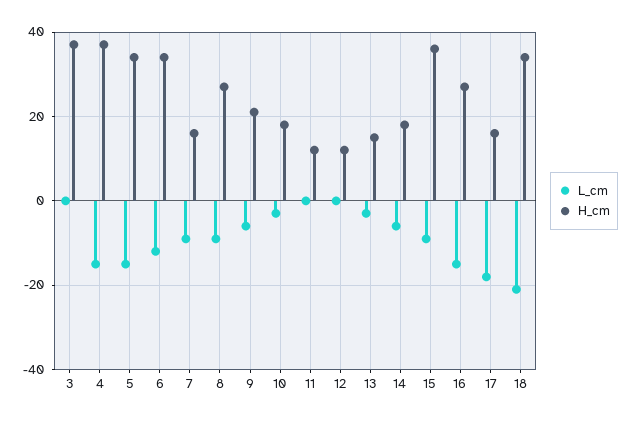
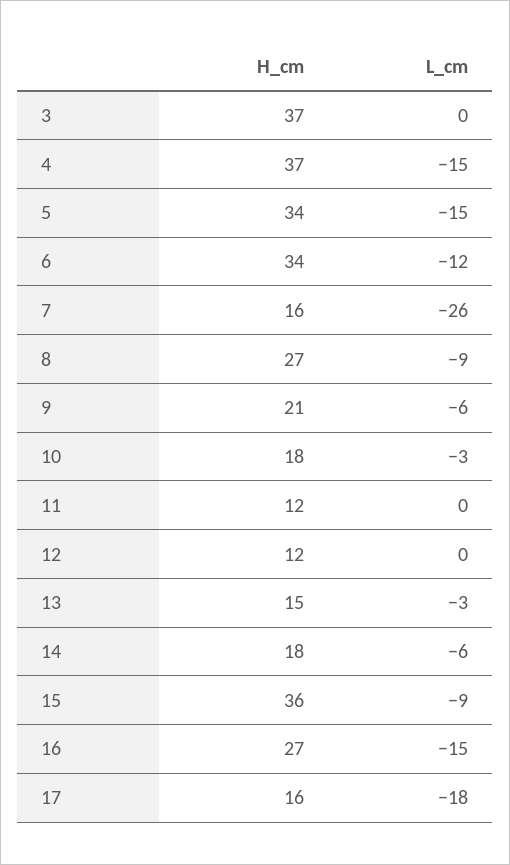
  {
    "L_cm": {
      "3": 0,
      "4": -15,
      "5": -15,
      "6": -12,
-     "7": -10,
+     "7": -26,
      "8": -9,
      "9": -6,
      "10": -3,
      "11": 0,
      "12": 0,
      "13": -3,
      "14": -6,
      "15": -9,
      "16": -15,
-     "17": -18,
+     "17": -18
-     "18": -20
    },
    "H_cm": {
      "3": 37,
      "4": 37,
      "5": 34,
      "6": 34,
      "7": 16,
      "8": 27,
      "9": 21,
      "10": 18,
      "11": 12,
      "12": 12,
      "13": 15,
      "14": 18,
      "15": 36,
      "16": 27,
-     "17": 16,
+     "17": 16
-     "18": 35
    }
  }

